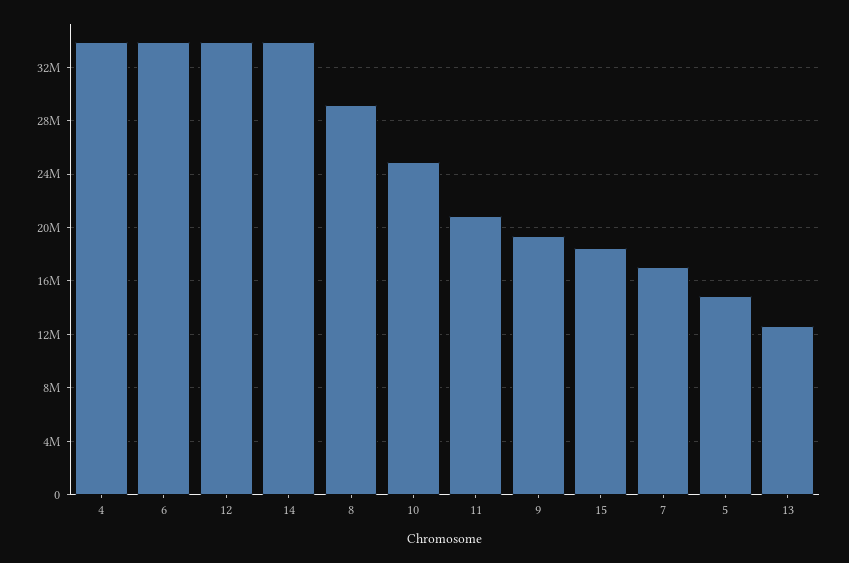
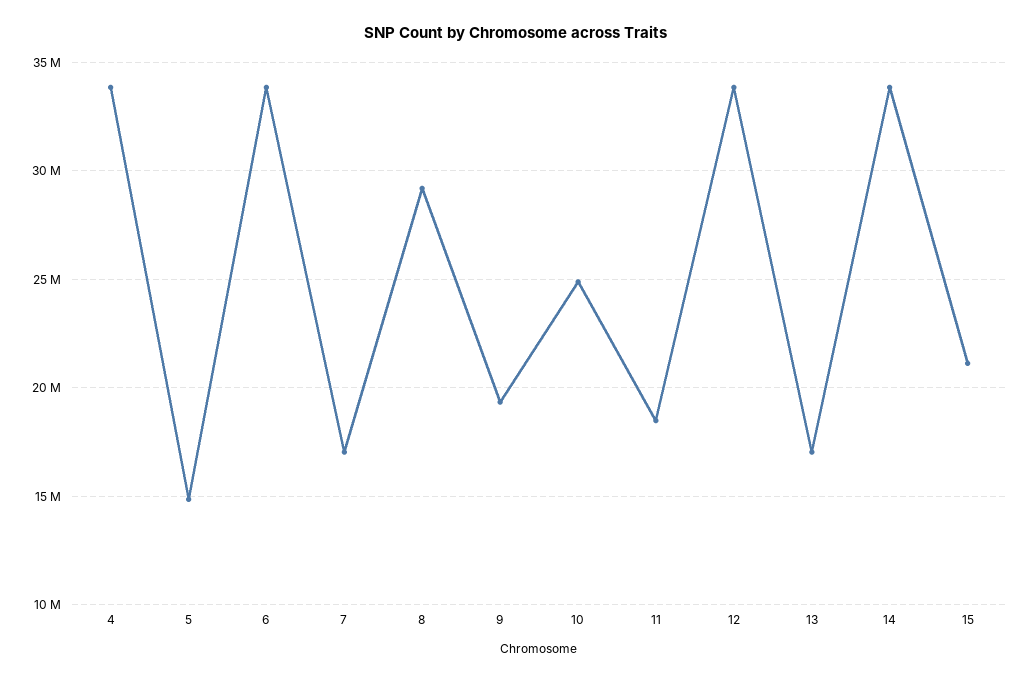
  {
    "4": 34000000,
    "6": 34000000,
    "12": 34000000,
    "14": 34000000,
    "8": 29000000,
    "10": 25000000,
-   "11": 21000000,
+   "11": 18500000,
    "9": 19500000,
-   "15": 18500000,
+   "15": 21000000,
    "7": 17000000,
    "5": 15000000,
-   "13": 12500000
+   "13": 17000000
  }

